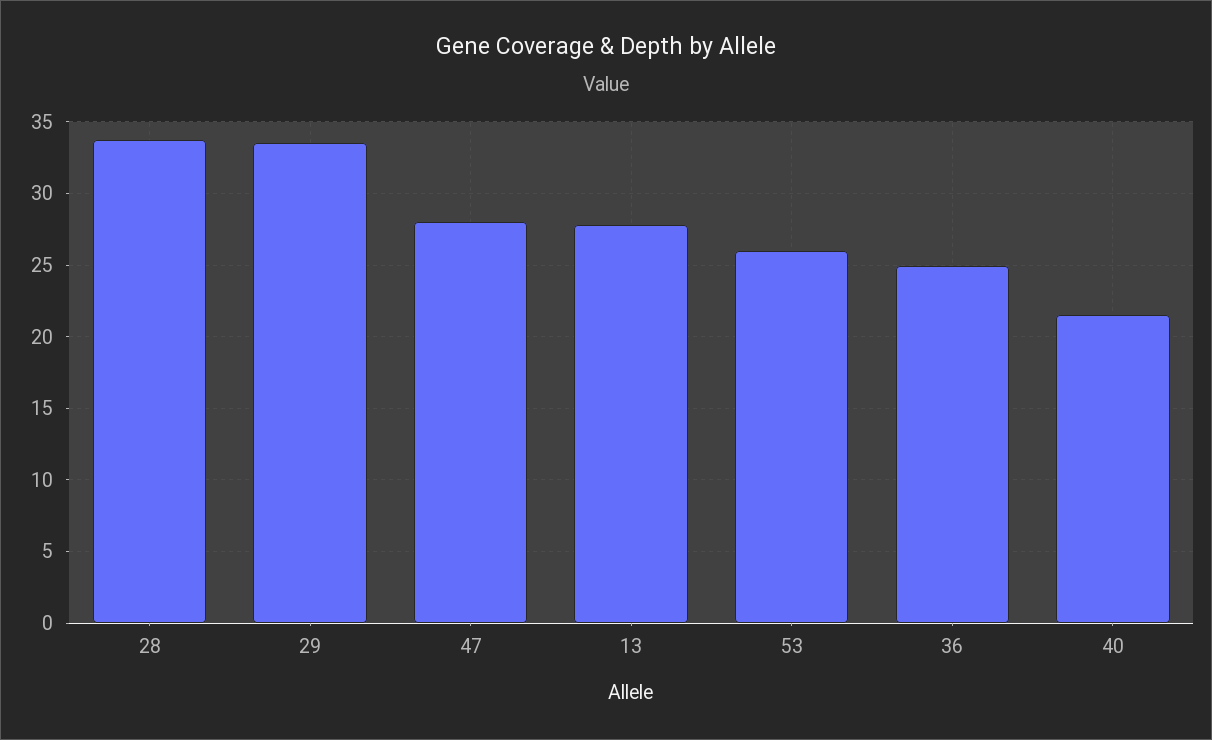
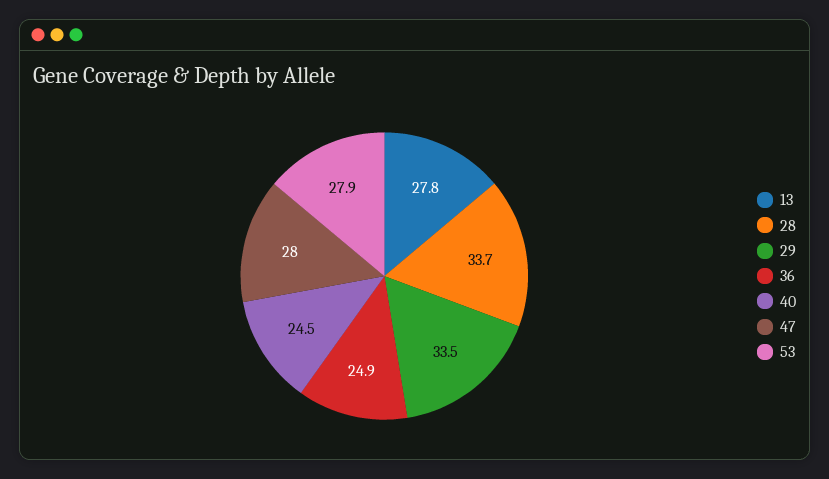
  {
    "28": 33.7,
    "29": 33.5,
    "47": 28,
    "13": 27.8,
-   "53": 26,
+   "53": 27.9,
    "36": 24.9,
-   "40": 21.5
+   "40": 24.5
  }

